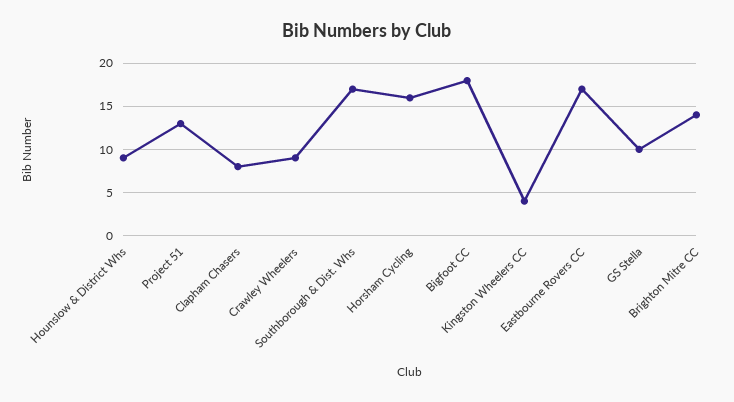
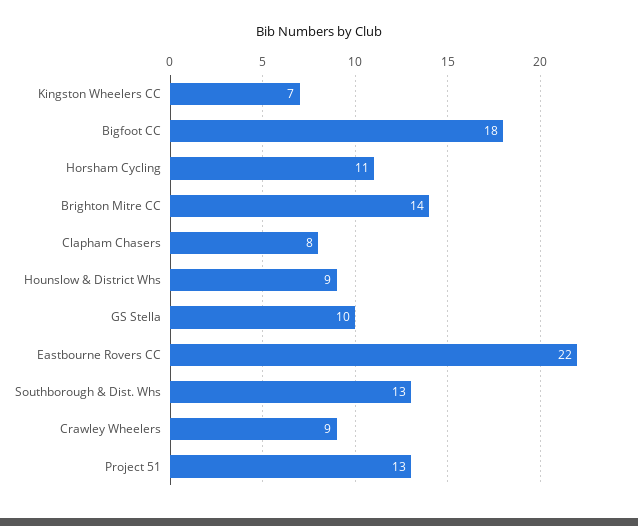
  {
    "Hounslow & District Whs": 9,
    "Project 51": 13,
    "Clapham Chasers": 8,
    "Crawley Wheelers": 9,
-   "Southborough & Dist. Whs": 17,
+   "Southborough & Dist. Whs": 13,
-   "Horsham Cycling": 16,
+   "Horsham Cycling": 11,
    "Bigfoot CC": 18,
-   "Kingston Wheelers CC": 4,
+   "Kingston Wheelers CC": 7,
-   "Eastbourne Rovers CC": 17,
+   "Eastbourne Rovers CC": 22,
    "GS Stella": 10,
    "Brighton Mitre CC": 14
  }

